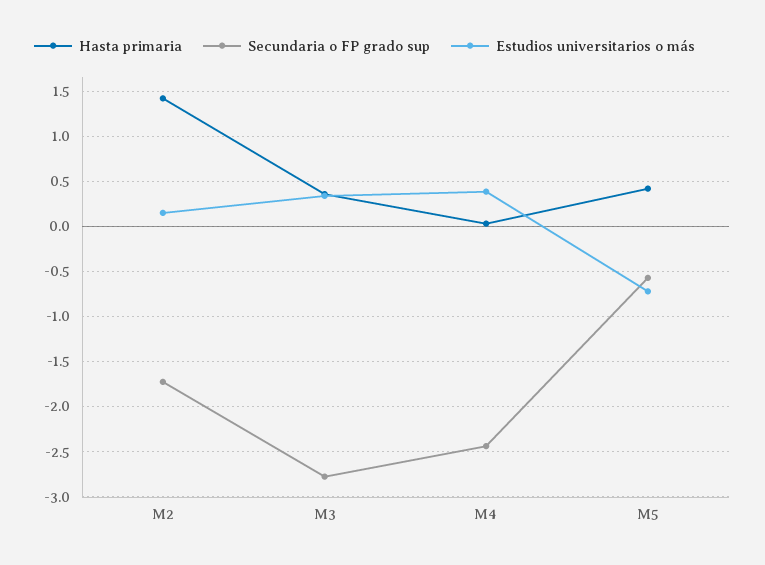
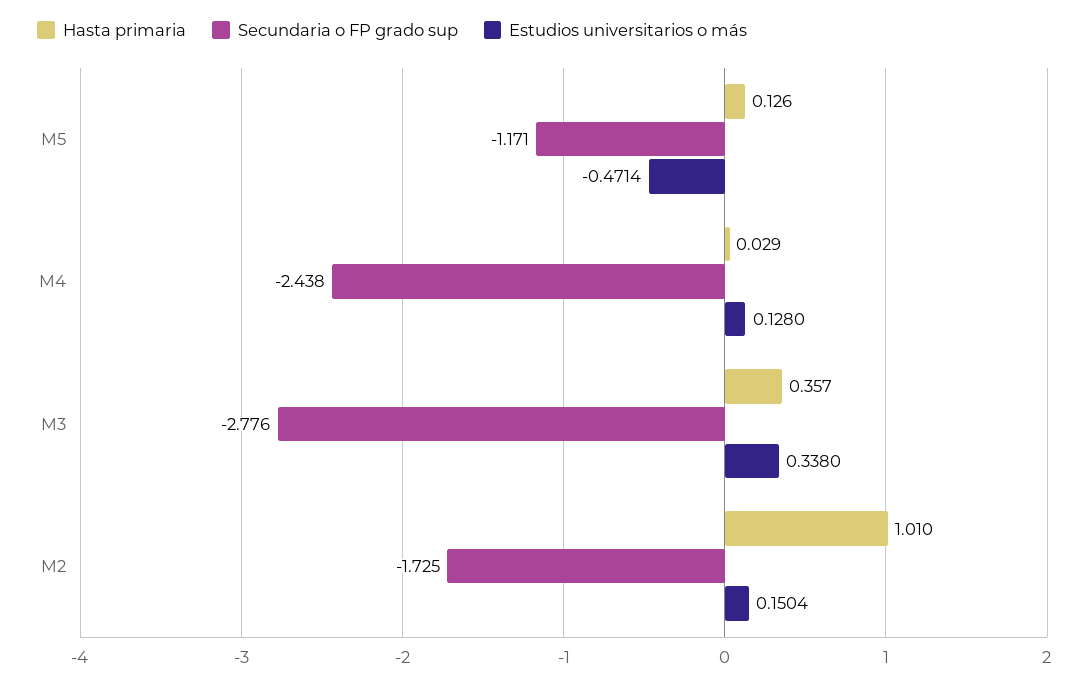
  {
    "Hasta primaria": {
-     "M2": 1.4,
+     "M2": 1.01,
      "M3": 0.357,
      "M4": 0.029,
-     "M5": 0.4
+     "M5": 0.126
    },
    "Secundaria o FP grado sup": {
      "M2": -1.725,
      "M3": -2.776,
      "M4": -2.438,
-     "M5": -0.6
+     "M5": -1.171
    },
    "Estudios universitarios o más": {
      "M2": 0.1504,
      "M3": 0.338,
-     "M4": 0.4,
+     "M4": 0.128,
-     "M5": -0.7
+     "M5": -0.4714
    }
  }

